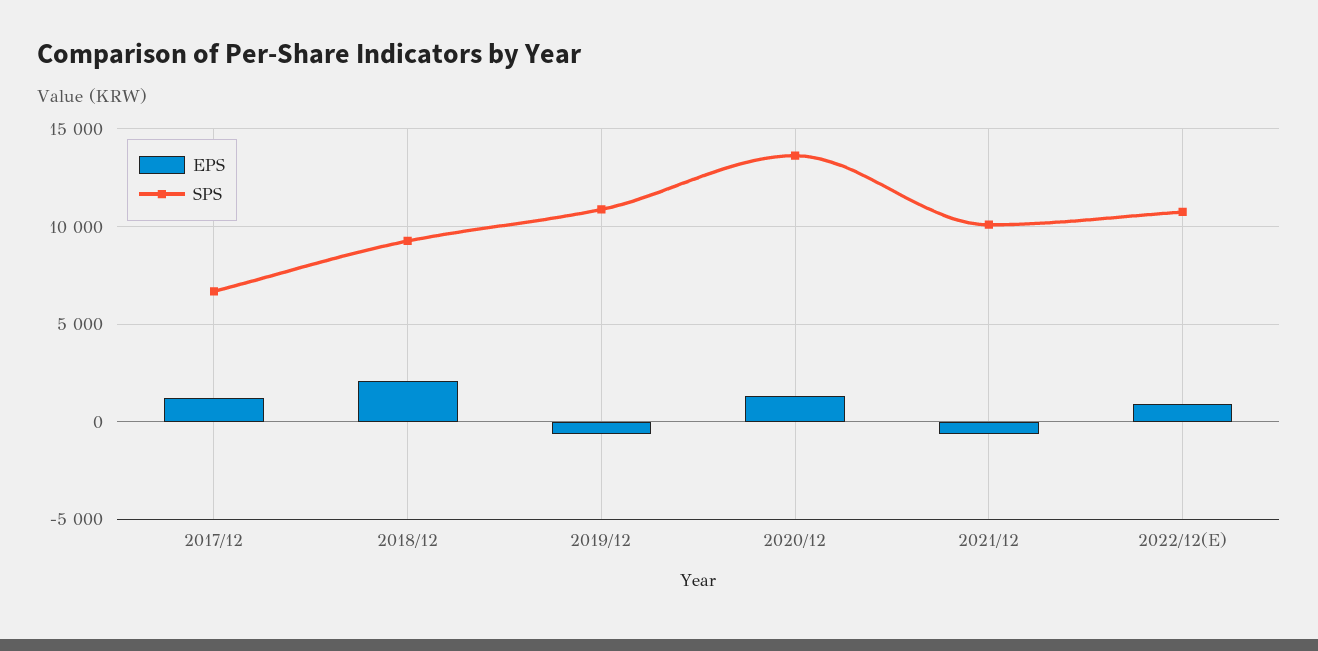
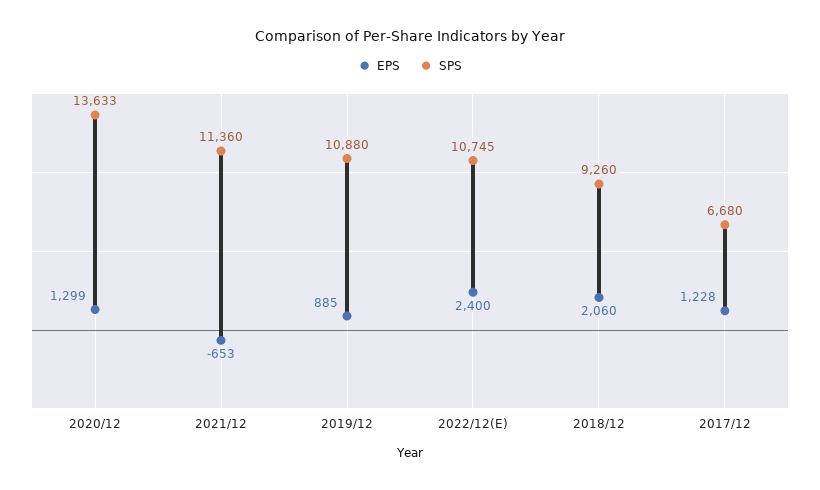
  {
    "EPS": {
      "2017/12": 1228,
      "2018/12": 2060,
-     "2019/12": -500,
+     "2019/12": 885,
      "2020/12": 1299,
      "2021/12": -653,
-     "2022/12(E)": 1000
+     "2022/12(E)": 2400
    },
    "SPS": {
      "2017/12": 6680,
      "2018/12": 9260,
      "2019/12": 10880,
      "2020/12": 13633,
-     "2021/12": 10000,
+     "2021/12": 11360,
      "2022/12(E)": 10745
    }
  }

